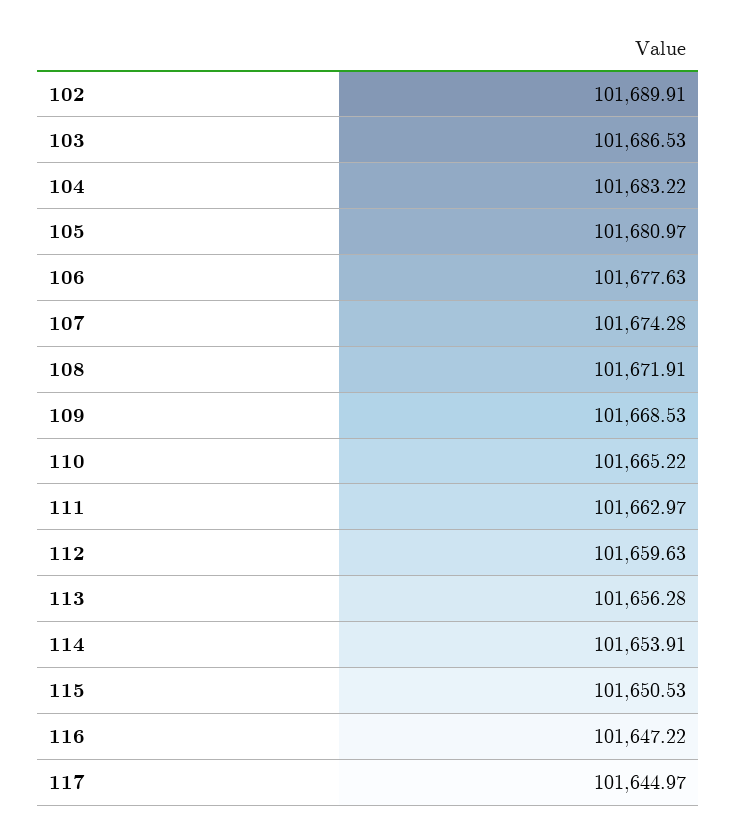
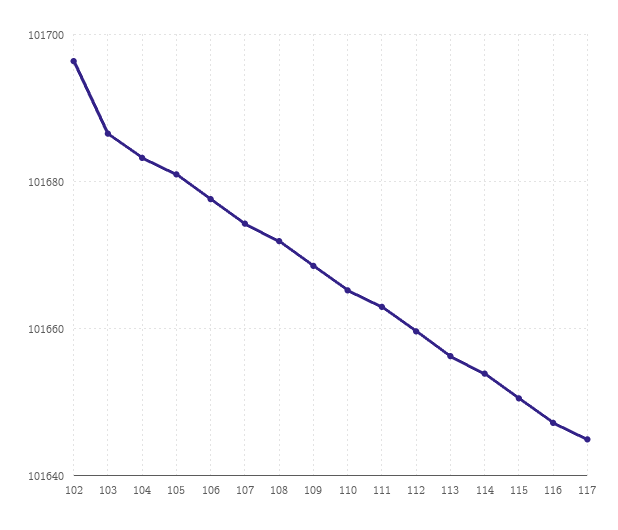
  {
-   "102": 101689.91,
+   "102": 101696,
    "103": 101686.53,
    "104": 101683.22,
    "105": 101680.97,
    "106": 101677.63,
    "107": 101674.28,
    "108": 101671.91,
    "109": 101668.53,
    "110": 101665.22,
    "111": 101662.97,
    "112": 101659.63,
    "113": 101656.28,
    "114": 101653.91,
    "115": 101650.53,
    "116": 101647.22,
    "117": 101644.97
  }

